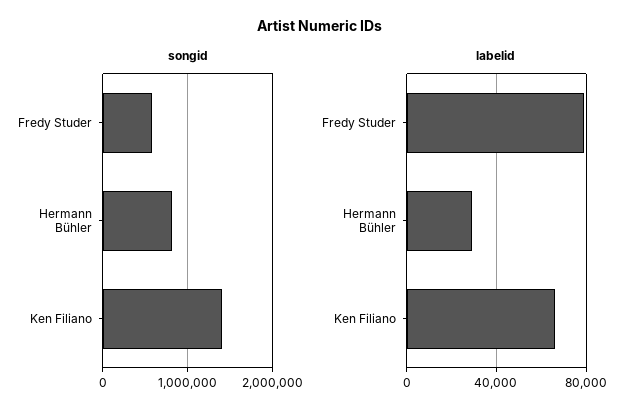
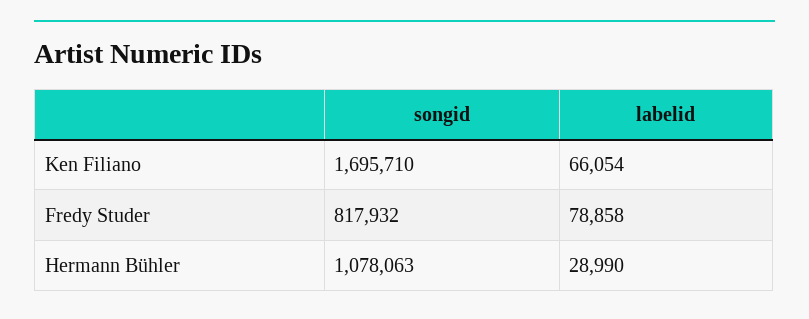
  {
    "songid": {
-     "Fredy Studer": 600000,
+     "Fredy Studer": 817932,
-     "Hermann Bühler": 800000,
+     "Hermann Bühler": 1078063,
-     "Ken Filiano": 1400000
+     "Ken Filiano": 1695710
    },
    "labelid": {
      "Fredy Studer": 78858,
      "Hermann Bühler": 28990,
      "Ken Filiano": 66054
    }
  }

